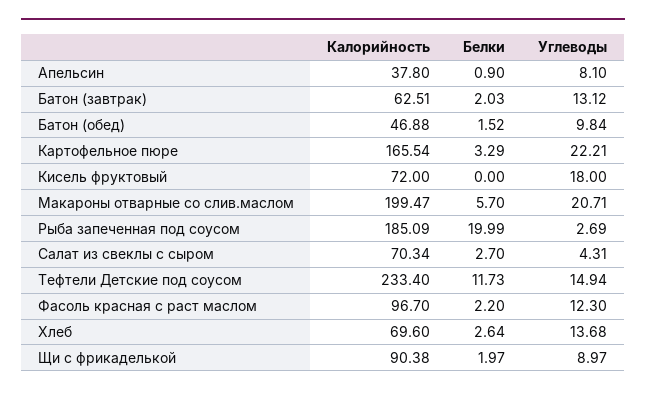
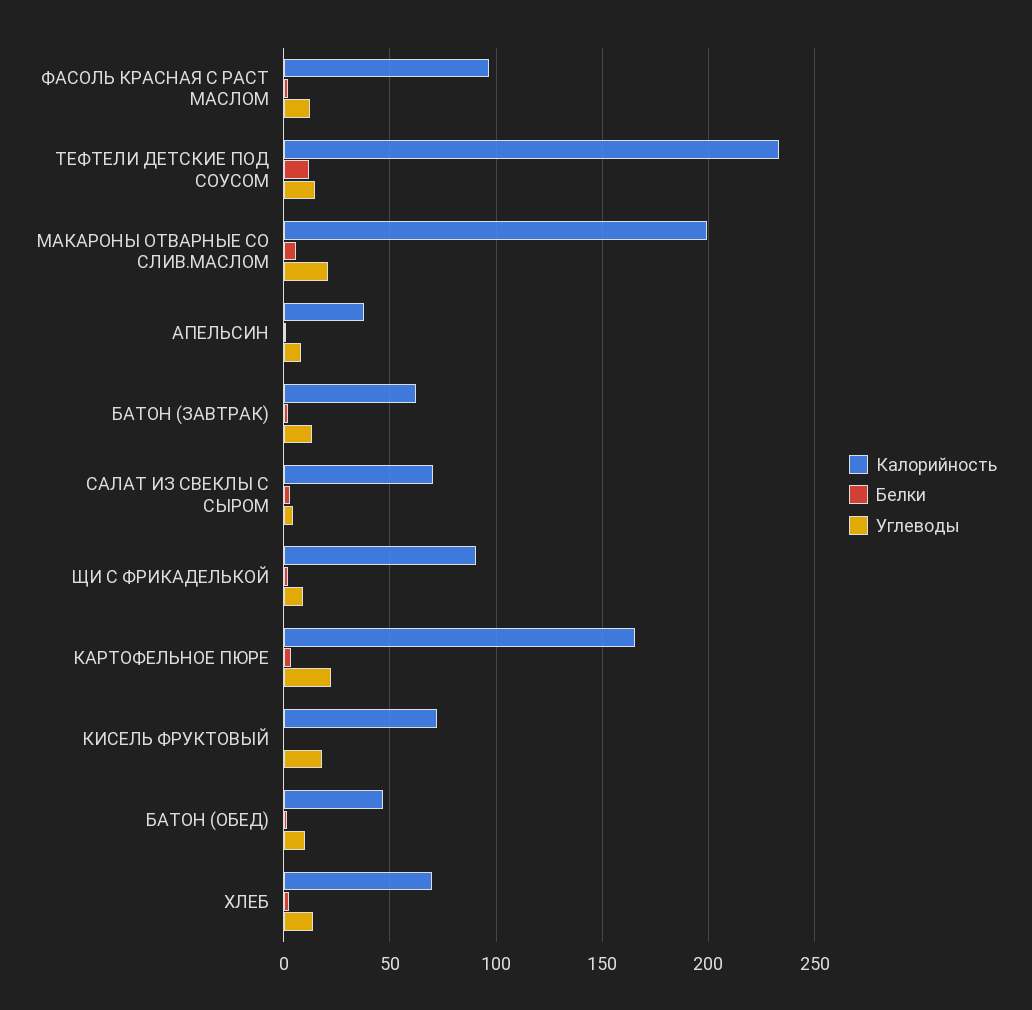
  {
    "Калорийность": {
      "Апельсин": 37.8,
      "Батон (завтрак)": 62.51,
      "Батон (обед)": 46.88,
      "Картофельное пюре": 165.54,
      "Кисель фруктовый": 72,
      "Макароны отварные со слив.маслом": 199.47,
-     "Рыба запеченная под соусом": 185.09,
      "Салат из свеклы с сыром": 70.34,
      "Тефтели Детские под соусом": 233.4,
      "Фасоль красная с раст маслом": 96.7,
      "Хлеб": 69.6,
      "Щи с фрикаделькой": 90.38
    },
    "Белки": {
      "Апельсин": 0.9,
      "Батон (завтрак)": 2.03,
      "Батон (обед)": 1.52,
      "Картофельное пюре": 3.29,
      "Кисель фруктовый": 0,
      "Макароны отварные со слив.маслом": 5.7,
-     "Рыба запеченная под соусом": 19.99,
      "Салат из свеклы с сыром": 2.7,
      "Тефтели Детские под соусом": 11.73,
      "Фасоль красная с раст маслом": 2.2,
      "Хлеб": 2.64,
      "Щи с фрикаделькой": 1.97
    },
    "Углеводы": {
      "Апельсин": 8.1,
      "Батон (завтрак)": 13.12,
      "Батон (обед)": 9.84,
      "Картофельное пюре": 22.21,
      "Кисель фруктовый": 18,
      "Макароны отварные со слив.маслом": 20.71,
-     "Рыба запеченная под соусом": 2.69,
      "Салат из свеклы с сыром": 4.31,
      "Тефтели Детские под соусом": 14.94,
      "Фасоль красная с раст маслом": 12.3,
      "Хлеб": 13.68,
      "Щи с фрикаделькой": 8.97
    }
  }

